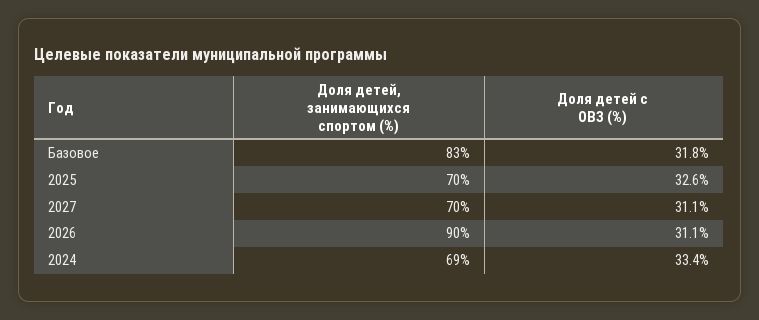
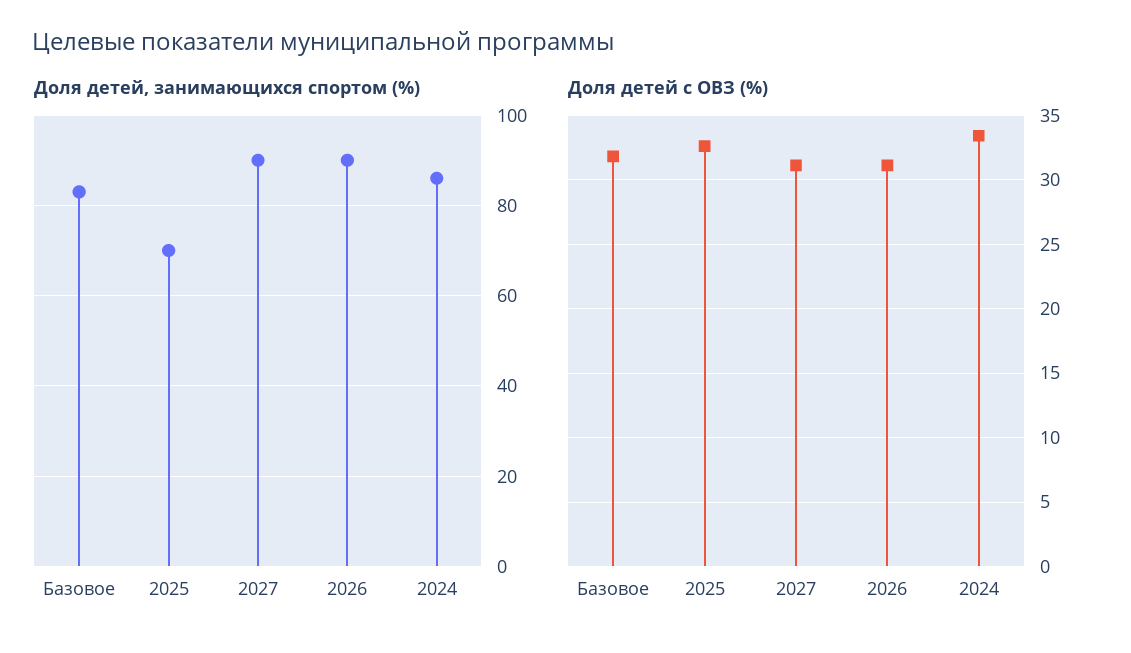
  {
    "Доля детей, занимающихся спортом (%)": {
      "Базовое": 83,
      "2025": 70,
-     "2027": 70,
+     "2027": 90,
      "2026": 90,
-     "2024": 69
+     "2024": 85
    },
    "Доля детей с ОВЗ (%)": {
      "Базовое": 31.8,
      "2025": 32.6,
      "2027": 31.1,
      "2026": 31.1,
      "2024": 33.4
    }
  }

